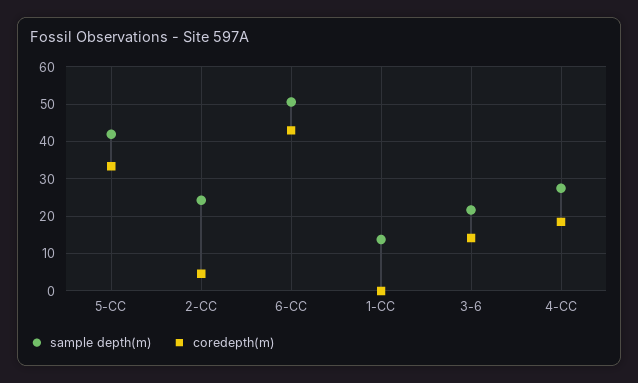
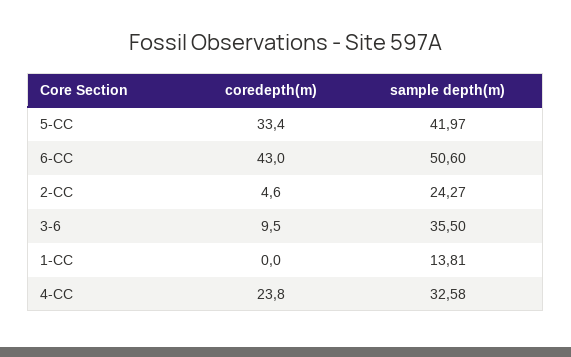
  {
    "sample depth(m)": {
      "5-CC": 41.97,
      "2-CC": 24.27,
      "6-CC": 50.6,
      "1-CC": 13.81,
-     "3-6": 22,
+     "3-6": 35.5,
-     "4-CC": 28
+     "4-CC": 32.58
    },
    "coredepth(m)": {
      "5-CC": 33.4,
      "2-CC": 4.6,
      "6-CC": 43,
      "1-CC": 0,
-     "3-6": 14,
+     "3-6": 9.5,
-     "4-CC": 18
+     "4-CC": 23.8
    }
  }

